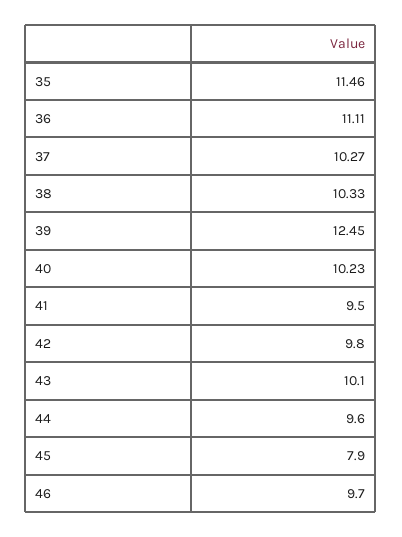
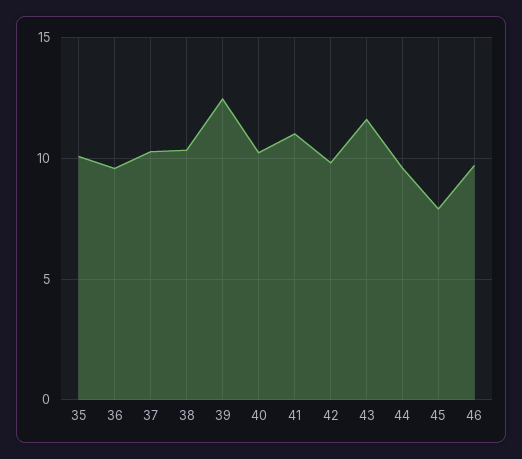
  {
-   "35": 11.46,
+   "35": 10,
-   "36": 11.11,
+   "36": 9.5,
    "37": 10.27,
    "38": 10.33,
    "39": 12.45,
    "40": 10.23,
-   "41": 9.5,
+   "41": 11,
    "42": 9.8,
-   "43": 10.1,
+   "43": 11.5,
    "44": 9.6,
    "45": 7.9,
    "46": 9.7
  }

